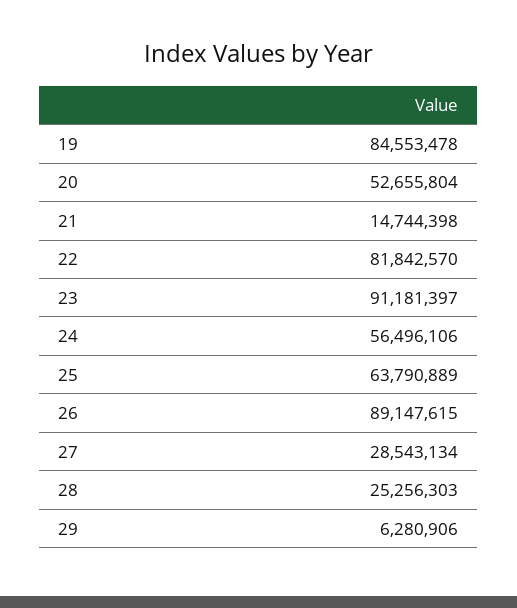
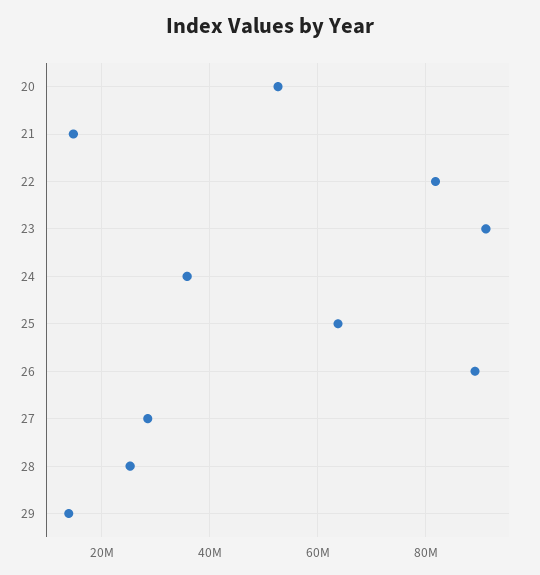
  {
-   "19": 84553478,
    "20": 52655804,
    "21": 14744398,
    "22": 81842570,
    "23": 91181397,
-   "24": 56496106,
+   "24": 36000000,
    "25": 63790889,
    "26": 89147615,
    "27": 28543134,
    "28": 25256303,
-   "29": 6280906
+   "29": 14000000
  }

